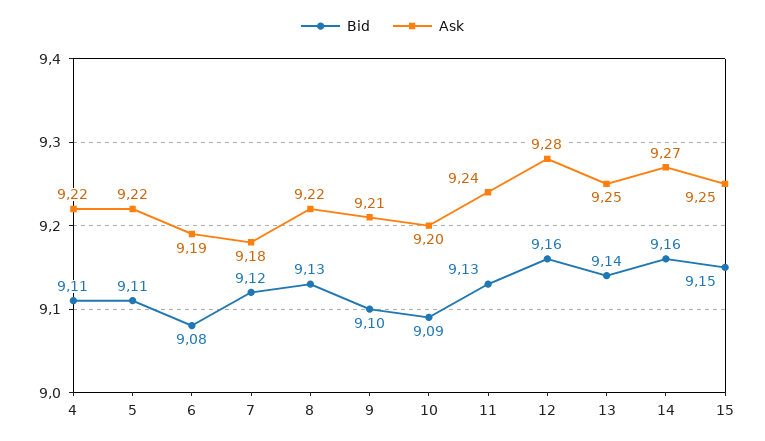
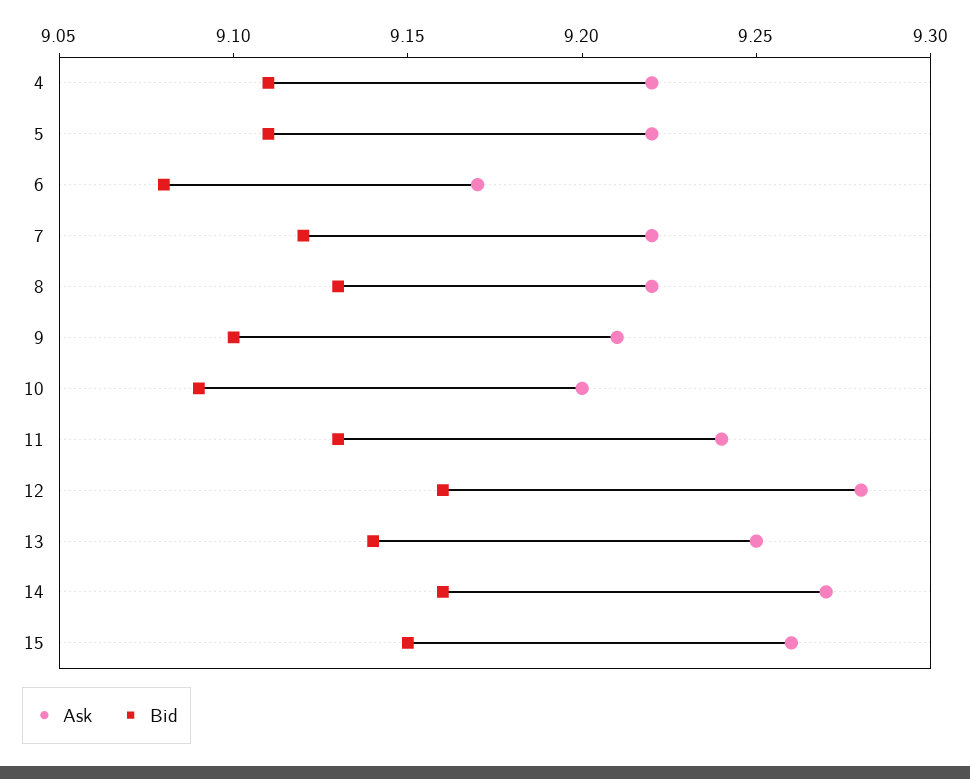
  {
    "Bid": {
      "4": 9.11,
      "5": 9.11,
      "6": 9.08,
      "7": 9.12,
      "8": 9.13,
      "9": 9.1,
      "10": 9.09,
      "11": 9.13,
      "12": 9.16,
      "13": 9.14,
      "14": 9.16,
      "15": 9.15
    },
    "Ask": {
      "4": 9.22,
      "5": 9.22,
-     "6": 9.19,
+     "6": 9.17,
-     "7": 9.18,
+     "7": 9.22,
      "8": 9.22,
      "9": 9.21,
      "10": 9.2,
      "11": 9.24,
      "12": 9.28,
      "13": 9.25,
      "14": 9.27,
-     "15": 9.25
+     "15": 9.26
    }
  }

